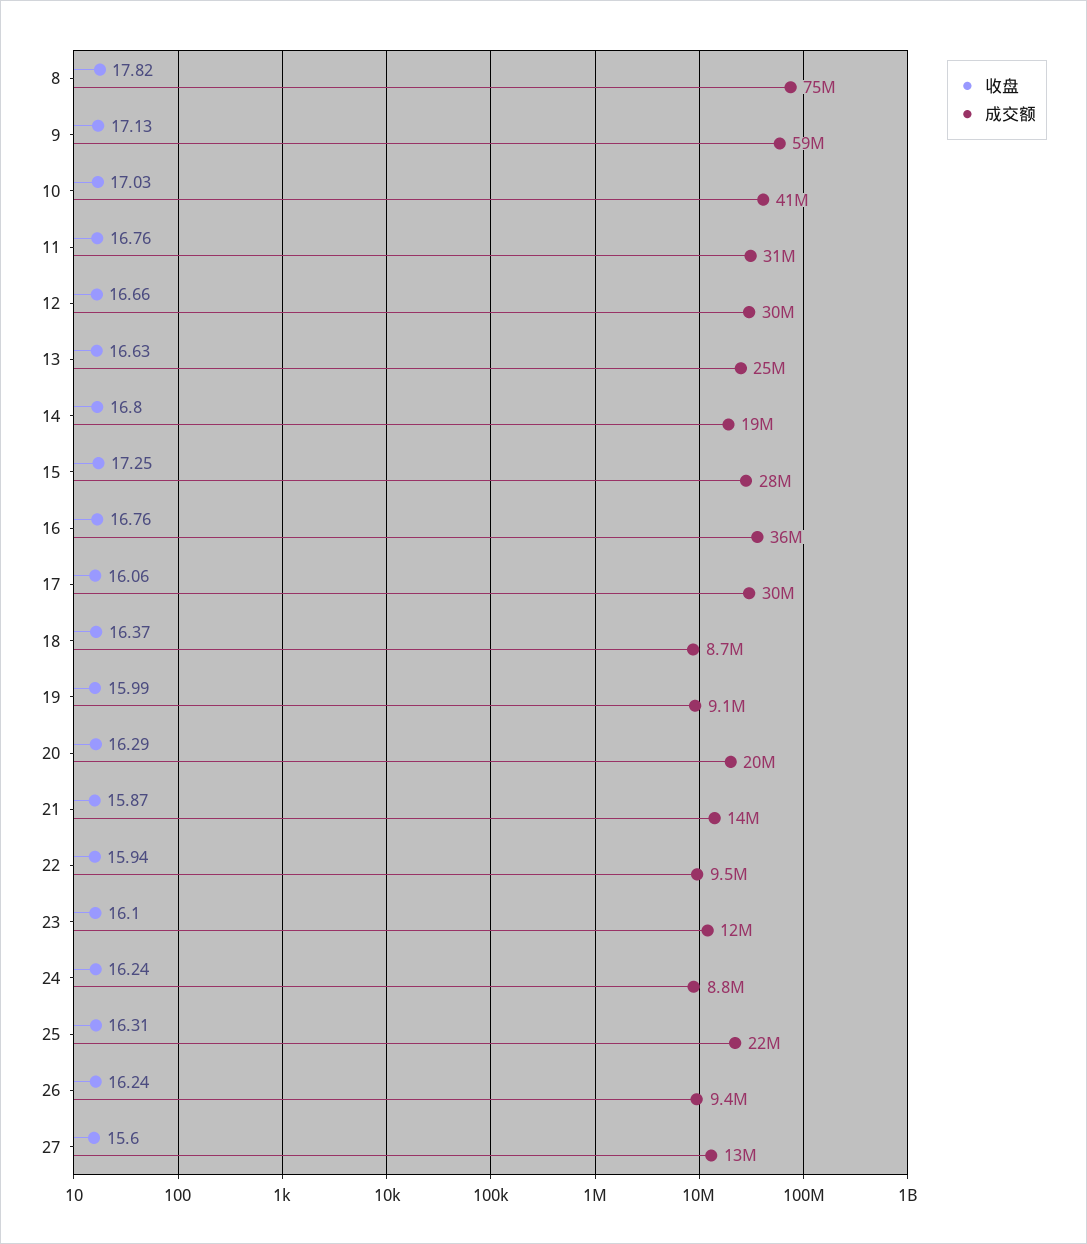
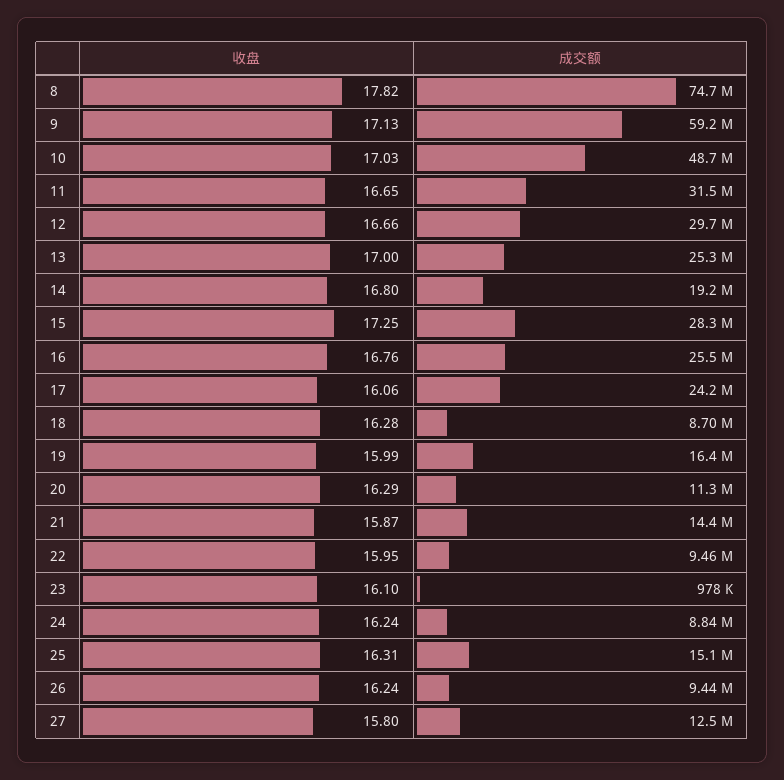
  {
    "收盘": {
      "8": 17.82,
      "9": 17.13,
      "10": 17.03,
-     "11": 16.76,
+     "11": 16.65,
      "12": 16.66,
-     "13": 16.63,
+     "13": 17,
      "14": 16.8,
      "15": 17.25,
      "16": 16.76,
      "17": 16.06,
-     "18": 16.37,
+     "18": 16.28,
      "19": 15.99,
      "20": 16.29,
      "21": 15.87,
-     "22": 15.94,
+     "22": 15.95,
      "23": 16.1,
      "24": 16.24,
      "25": 16.31,
      "26": 16.24,
-     "27": 15.6
+     "27": 15.8
    },
    "成交额": {
      "8": 74700000,
      "9": 59200000,
-     "10": 41000000,
+     "10": 48700000,
      "11": 31500000,
      "12": 29700000,
      "13": 25300000,
      "14": 19200000,
      "15": 28300000,
-     "16": 36000000,
+     "16": 25500000,
-     "17": 30000000,
+     "17": 24200000,
      "18": 8700000,
-     "19": 9100000,
+     "19": 16400000,
-     "20": 20000000,
+     "20": 11300000,
      "21": 14400000,
      "22": 9460000,
-     "23": 12000000,
+     "23": 978000,
      "24": 8840000,
-     "25": 22000000,
+     "25": 15100000,
      "26": 9440000,
      "27": 12500000
    }
  }

